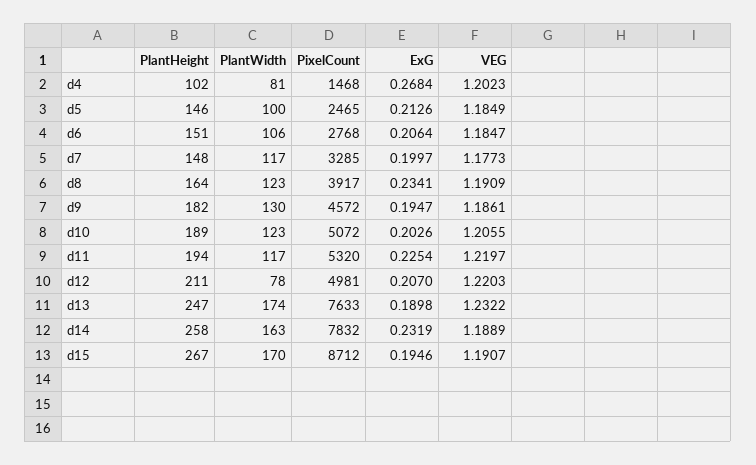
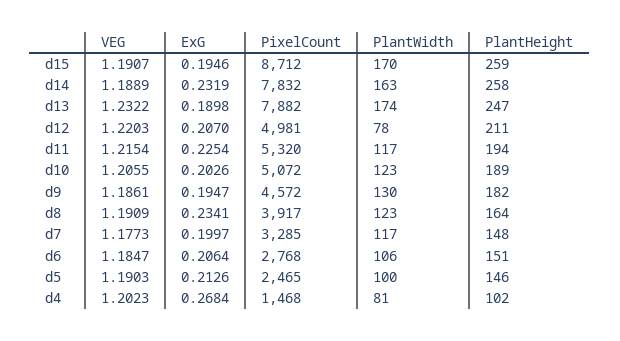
  {
    "PlantHeight": {
      "d4": 102,
      "d5": 146,
      "d6": 151,
      "d7": 148,
      "d8": 164,
      "d9": 182,
      "d10": 189,
      "d11": 194,
      "d12": 211,
      "d13": 247,
      "d14": 258,
-     "d15": 267
+     "d15": 259
    },
    "PlantWidth": {
      "d4": 81,
      "d5": 100,
      "d6": 106,
      "d7": 117,
      "d8": 123,
      "d9": 130,
      "d10": 123,
      "d11": 117,
      "d12": 78,
      "d13": 174,
      "d14": 163,
      "d15": 170
    },
    "PixelCount": {
      "d4": 1468,
      "d5": 2465,
      "d6": 2768,
      "d7": 3285,
      "d8": 3917,
      "d9": 4572,
      "d10": 5072,
      "d11": 5320,
      "d12": 4981,
-     "d13": 7633,
+     "d13": 7882,
      "d14": 7832,
      "d15": 8712
    },
    "ExG": {
      "d4": 0.2684,
      "d5": 0.2126,
      "d6": 0.2064,
      "d7": 0.1997,
      "d8": 0.2341,
      "d9": 0.1947,
      "d10": 0.2026,
      "d11": 0.2254,
      "d12": 0.207,
      "d13": 0.1898,
      "d14": 0.2319,
      "d15": 0.1946
    },
    "VEG": {
      "d4": 1.2023,
-     "d5": 1.1849,
+     "d5": 1.1903,
      "d6": 1.1847,
      "d7": 1.1773,
      "d8": 1.1909,
      "d9": 1.1861,
      "d10": 1.2055,
-     "d11": 1.2197,
+     "d11": 1.2154,
      "d12": 1.2203,
      "d13": 1.2322,
      "d14": 1.1889,
      "d15": 1.1907
    }
  }

